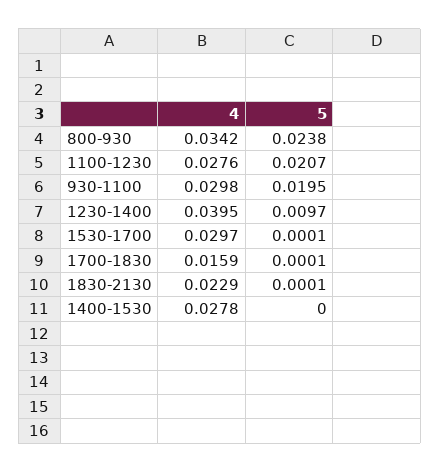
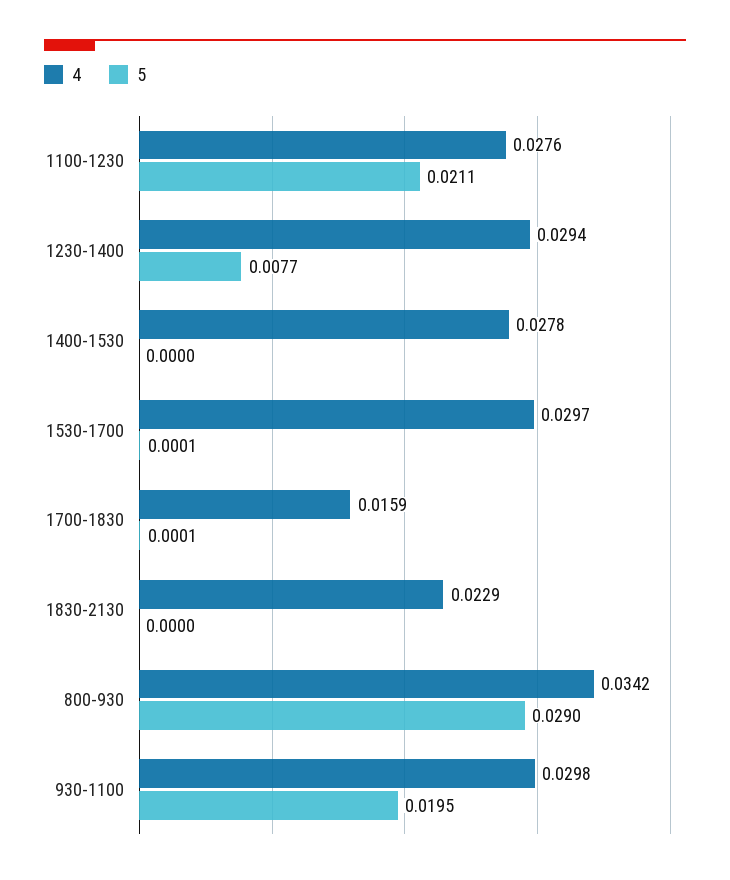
  {
    "4": {
      "800-930": 0.0342,
      "1100-1230": 0.0276,
      "930-1100": 0.0298,
-     "1230-1400": 0.0395,
+     "1230-1400": 0.0294,
      "1530-1700": 0.0297,
      "1700-1830": 0.0159,
      "1830-2130": 0.0229,
      "1400-1530": 0.0278
    },
    "5": {
-     "800-930": 0.0238,
+     "800-930": 0.029,
-     "1100-1230": 0.0207,
+     "1100-1230": 0.0211,
      "930-1100": 0.0195,
-     "1230-1400": 0.0097,
+     "1230-1400": 0.0077,
      "1530-1700": 0.0001,
      "1700-1830": 0.0001,
-     "1830-2130": 0.0001,
+     "1830-2130": 0,
      "1400-1530": 0
    }
  }

